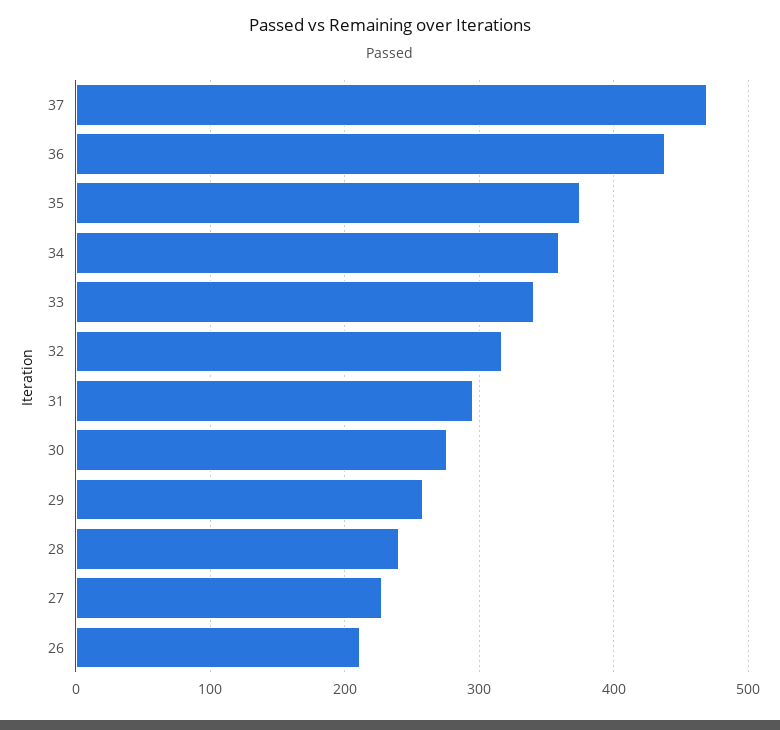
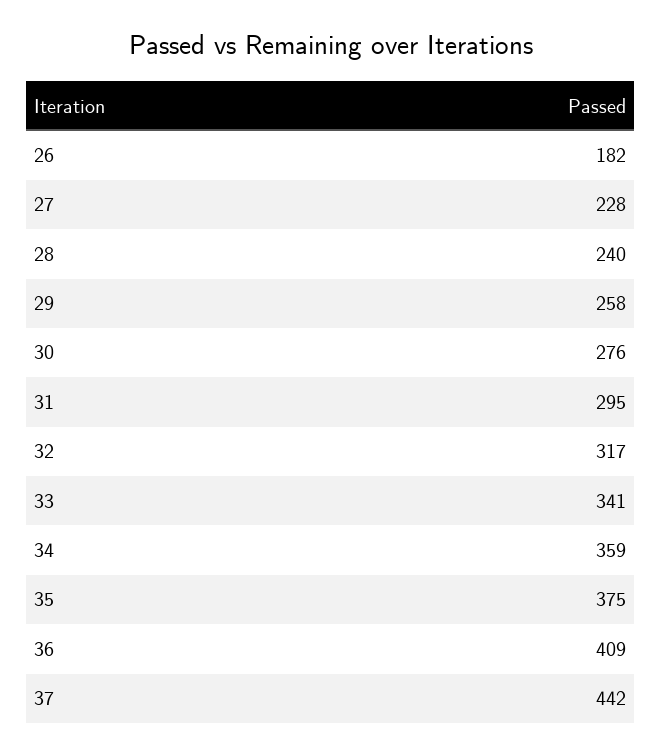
  {
-   "37": 470,
+   "37": 442,
-   "36": 440,
+   "36": 409,
    "35": 375,
    "34": 359,
    "33": 341,
    "32": 317,
    "31": 295,
    "30": 276,
    "29": 258,
    "28": 240,
    "27": 228,
-   "26": 210
+   "26": 182
  }

